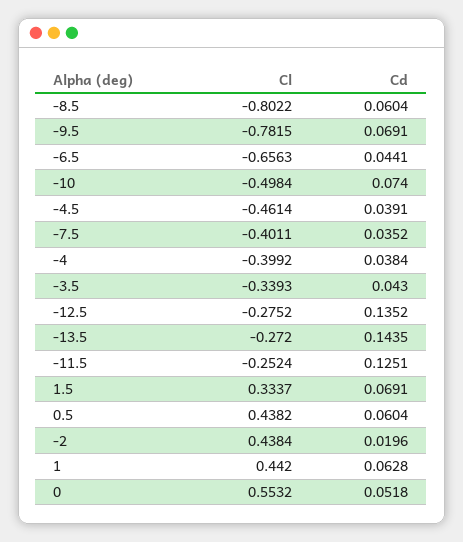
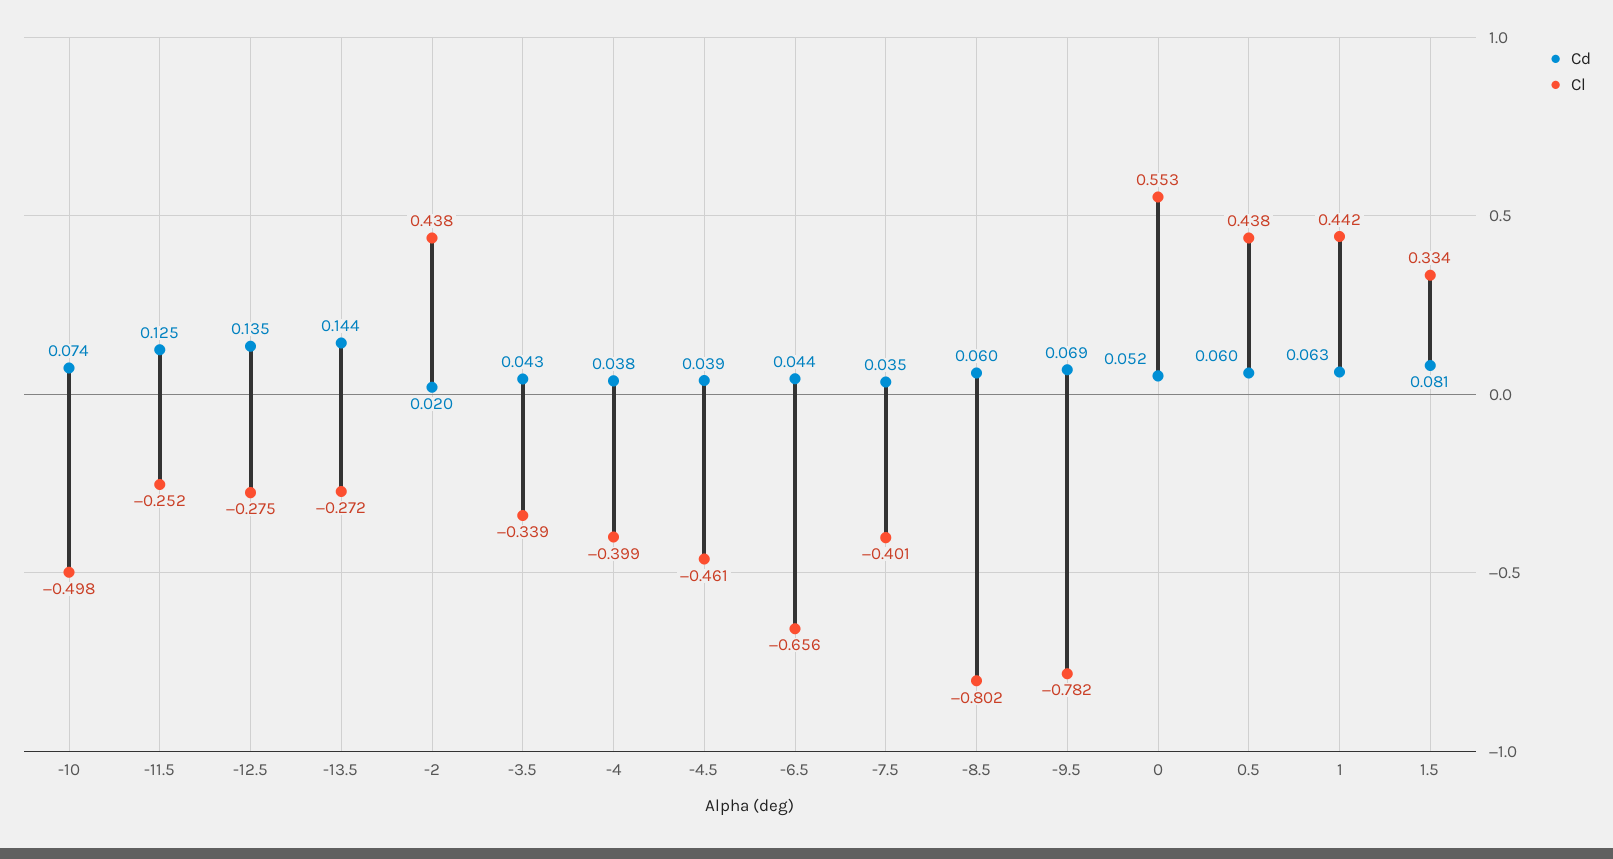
  {
    "Cl": {
      "-8.5": -0.8022,
      "-9.5": -0.7815,
      "-6.5": -0.6563,
      "-10": -0.4984,
      "-4.5": -0.4614,
      "-7.5": -0.4011,
      "-4": -0.3992,
      "-3.5": -0.3393,
      "-12.5": -0.2752,
      "-13.5": -0.272,
      "-11.5": -0.2524,
      "1.5": 0.3337,
      "0.5": 0.4382,
      "-2": 0.4384,
      "1": 0.442,
      "0": 0.5532
    },
    "Cd": {
      "-8.5": 0.0604,
      "-9.5": 0.0691,
      "-6.5": 0.0441,
      "-10": 0.074,
      "-4.5": 0.0391,
      "-7.5": 0.0352,
      "-4": 0.0384,
      "-3.5": 0.043,
      "-12.5": 0.1352,
      "-13.5": 0.1435,
      "-11.5": 0.1251,
-     "1.5": 0.0691,
+     "1.5": 0.081,
      "0.5": 0.0604,
      "-2": 0.0196,
      "1": 0.0628,
      "0": 0.0518
    }
  }

